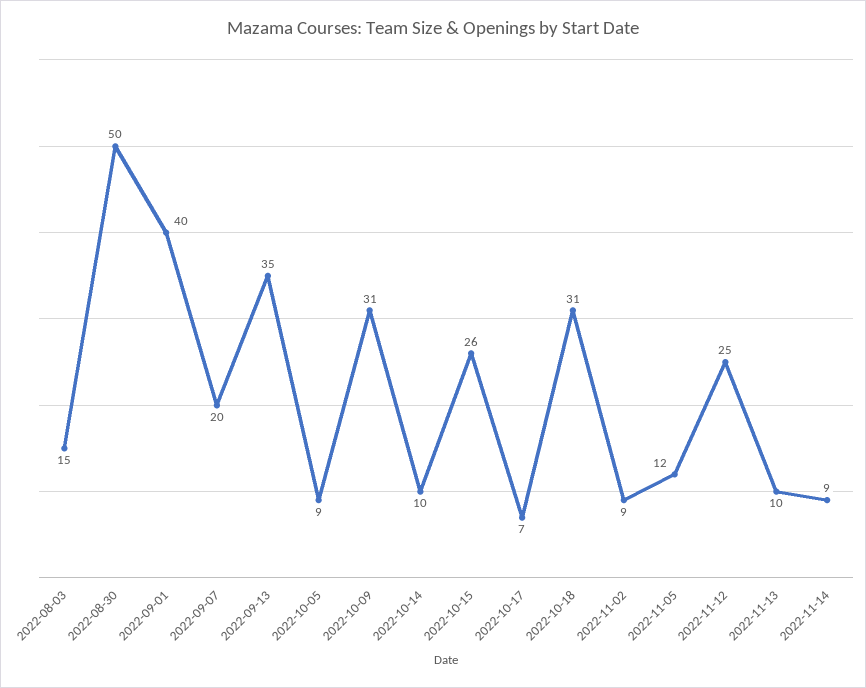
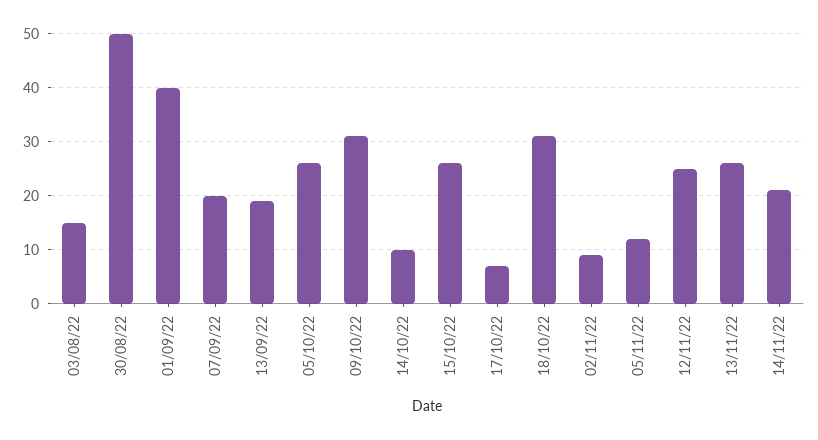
  {
    "2022-08-03": 15,
    "2022-08-30": 50,
    "2022-09-01": 40,
    "2022-09-07": 20,
-   "2022-09-13": 35,
+   "2022-09-13": 20,
-   "2022-10-05": 9,
+   "2022-10-05": 25,
    "2022-10-09": 31,
    "2022-10-14": 10,
    "2022-10-15": 26,
    "2022-10-17": 7,
    "2022-10-18": 31,
    "2022-11-02": 9,
    "2022-11-05": 12,
    "2022-11-12": 25,
-   "2022-11-13": 10,
+   "2022-11-13": 25,
-   "2022-11-14": 9
+   "2022-11-14": 20
  }

